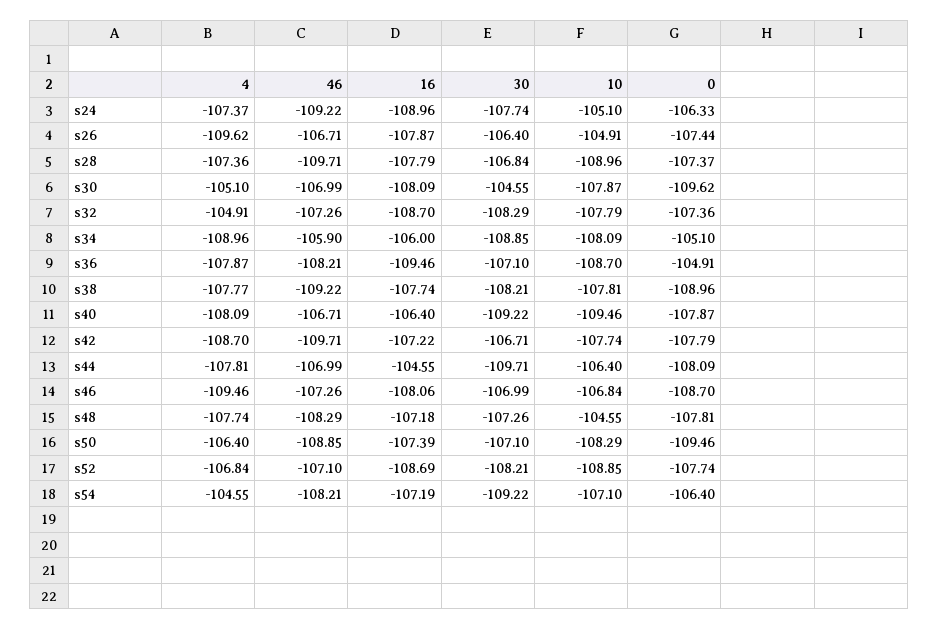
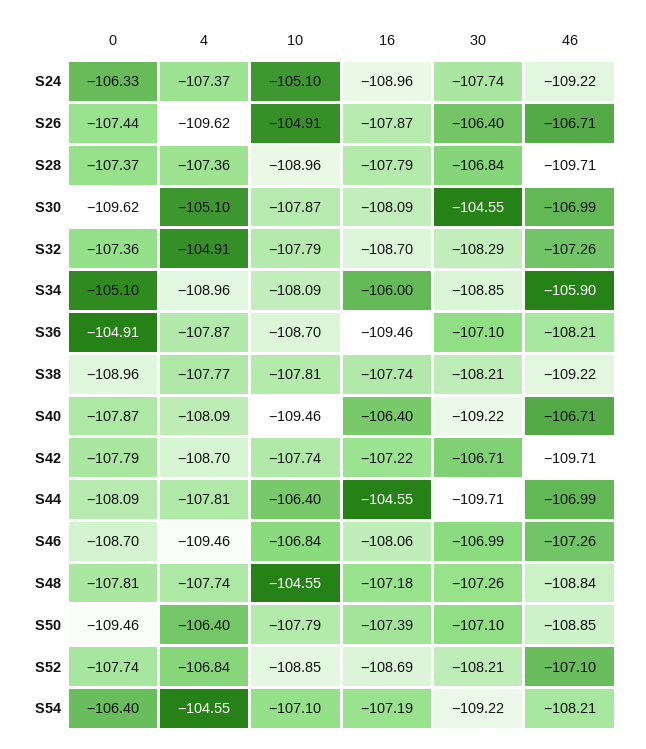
  {
    "4": {
      "s24": -107.37,
      "s26": -109.62,
      "s28": -107.36,
      "s30": -105.1,
      "s32": -104.91,
      "s34": -108.96,
      "s36": -107.87,
      "s38": -107.77,
      "s40": -108.09,
      "s42": -108.7,
      "s44": -107.81,
      "s46": -109.46,
      "s48": -107.74,
      "s50": -106.4,
      "s52": -106.84,
      "s54": -104.55
    },
    "46": {
      "s24": -109.22,
      "s26": -106.71,
      "s28": -109.71,
      "s30": -106.99,
      "s32": -107.26,
      "s34": -105.9,
      "s36": -108.21,
      "s38": -109.22,
      "s40": -106.71,
      "s42": -109.71,
      "s44": -106.99,
      "s46": -107.26,
-     "s48": -108.29,
+     "s48": -108.84,
      "s50": -108.85,
      "s52": -107.1,
      "s54": -108.21
    },
    "16": {
      "s24": -108.96,
      "s26": -107.87,
      "s28": -107.79,
      "s30": -108.09,
      "s32": -108.7,
      "s34": -106,
      "s36": -109.46,
      "s38": -107.74,
      "s40": -106.4,
      "s42": -107.22,
      "s44": -104.55,
      "s46": -108.06,
      "s48": -107.18,
      "s50": -107.39,
      "s52": -108.69,
      "s54": -107.19
    },
    "30": {
      "s24": -107.74,
      "s26": -106.4,
      "s28": -106.84,
      "s30": -104.55,
      "s32": -108.29,
      "s34": -108.85,
      "s36": -107.1,
      "s38": -108.21,
      "s40": -109.22,
      "s42": -106.71,
      "s44": -109.71,
      "s46": -106.99,
      "s48": -107.26,
      "s50": -107.1,
      "s52": -108.21,
      "s54": -109.22
    },
    "10": {
      "s24": -105.1,
      "s26": -104.91,
      "s28": -108.96,
      "s30": -107.87,
      "s32": -107.79,
      "s34": -108.09,
      "s36": -108.7,
      "s38": -107.81,
      "s40": -109.46,
      "s42": -107.74,
      "s44": -106.4,
      "s46": -106.84,
      "s48": -104.55,
-     "s50": -108.29,
+     "s50": -107.79,
      "s52": -108.85,
      "s54": -107.1
    },
    "0": {
      "s24": -106.33,
      "s26": -107.44,
      "s28": -107.37,
      "s30": -109.62,
      "s32": -107.36,
      "s34": -105.1,
      "s36": -104.91,
      "s38": -108.96,
      "s40": -107.87,
      "s42": -107.79,
      "s44": -108.09,
      "s46": -108.7,
      "s48": -107.81,
      "s50": -109.46,
      "s52": -107.74,
      "s54": -106.4
    }
  }

